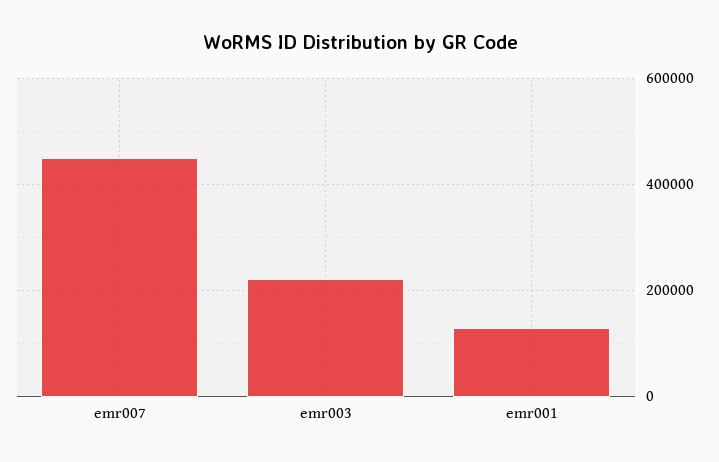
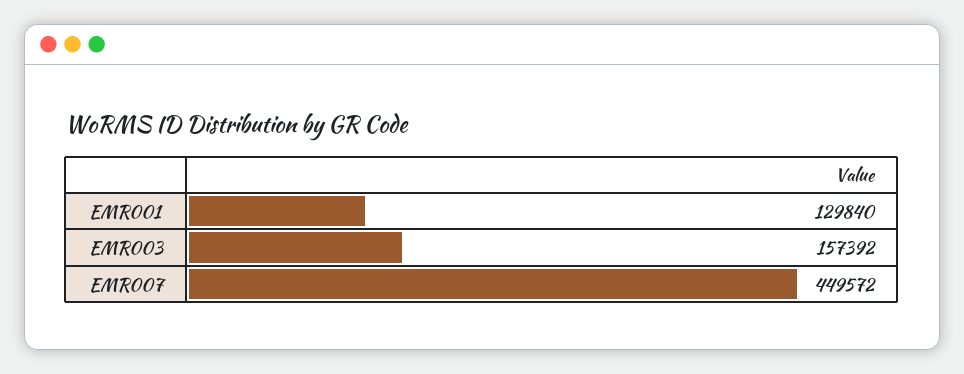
  {
    "emr007": 449572,
-   "emr003": 220000,
+   "emr003": 157392,
    "emr001": 129840
  }

